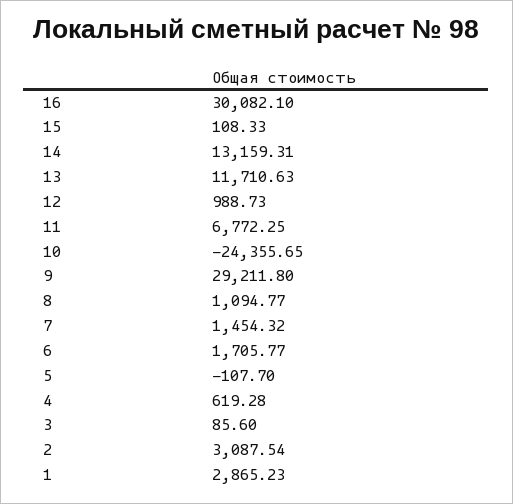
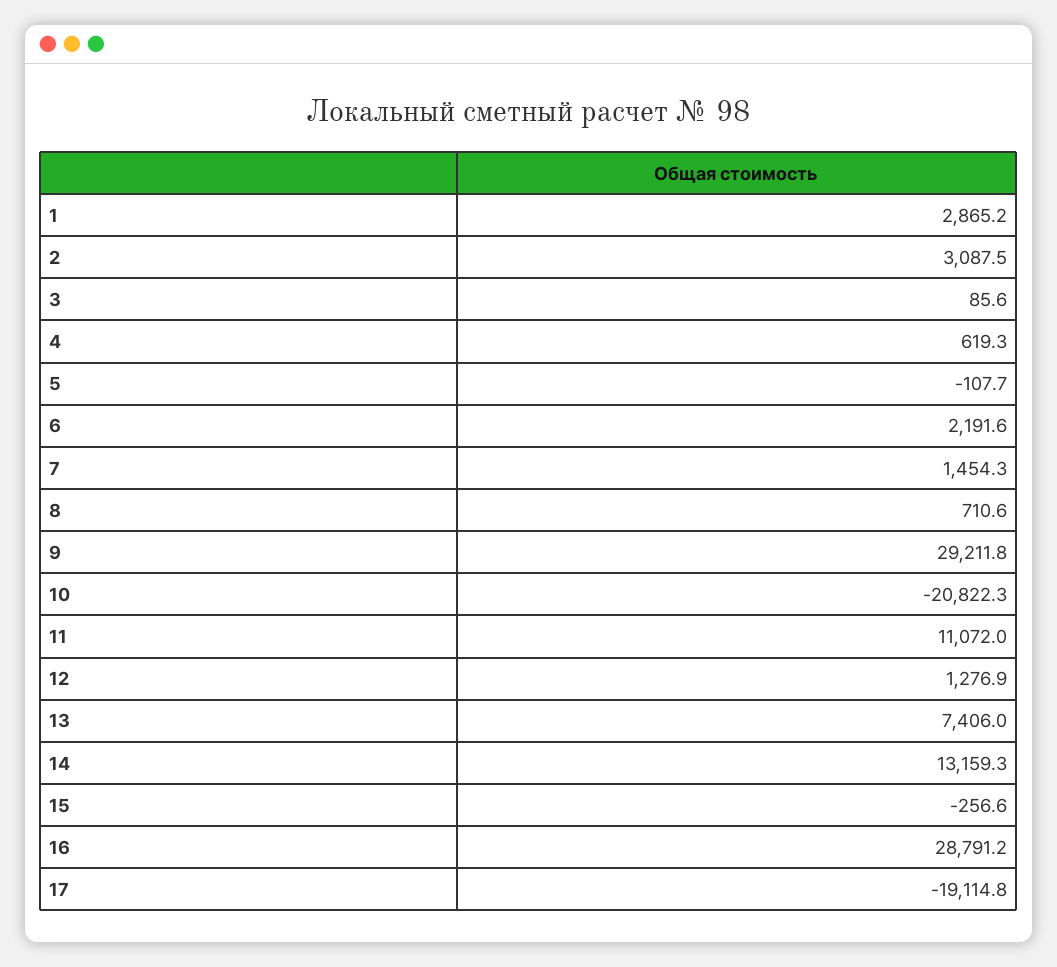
  {
-   "16": 30082.1,
+   "16": 28791.2,
-   "15": 108.33,
+   "15": -256.6,
    "14": 13159.31,
-   "13": 11710.63,
+   "13": 7406,
-   "12": 988.73,
+   "12": 1276.9,
-   "11": 6772.25,
+   "11": 11072,
-   "10": -24355.65,
+   "10": -20822.3,
    "9": 29211.8,
-   "8": 1094.77,
+   "8": 710.6,
    "7": 1454.32,
-   "6": 1705.77,
+   "6": 2191.6,
    "5": -107.7,
    "4": 619.28,
    "3": 85.6,
    "2": 3087.54,
-   "1": 2865.23
+   "1": 2865.23,
+   "17": -19114.8
  }

